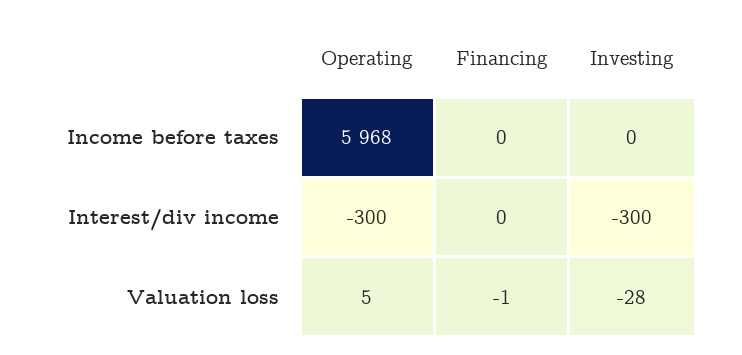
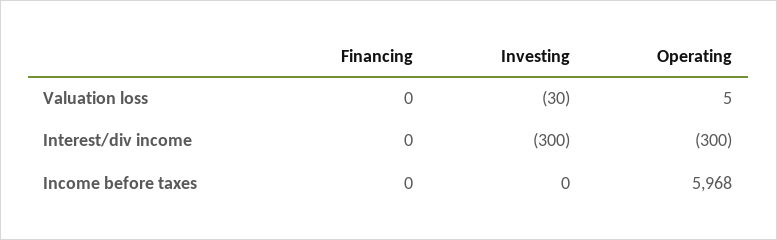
  {
    "Operating": {
      "Income before taxes": 5968,
      "Interest/div income": -300,
      "Valuation loss": 5
    },
    "Financing": {
      "Income before taxes": 0,
      "Interest/div income": 0,
-     "Valuation loss": -1
+     "Valuation loss": 0
    },
    "Investing": {
      "Income before taxes": 0,
      "Interest/div income": -300,
-     "Valuation loss": -28
+     "Valuation loss": -30
    }
  }

